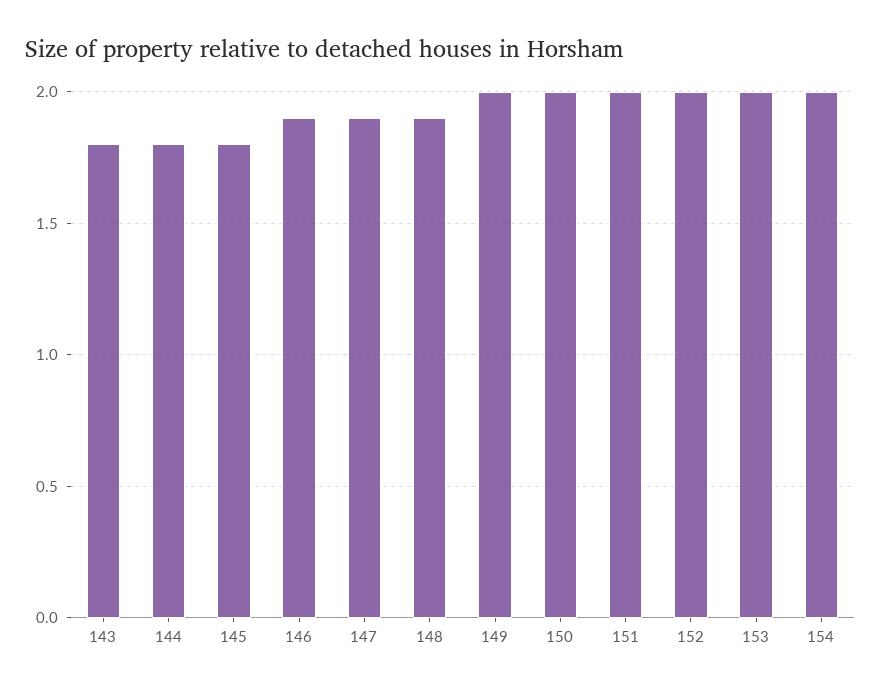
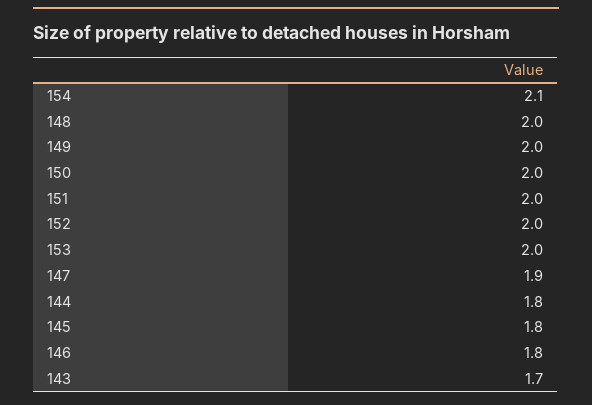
  {
-   "143": 1.8,
+   "143": 1.7,
    "144": 1.8,
    "145": 1.8,
-   "146": 1.9,
+   "146": 1.8,
    "147": 1.9,
-   "148": 1.9,
+   "148": 2,
    "149": 2,
    "150": 2,
    "151": 2,
    "152": 2,
    "153": 2,
-   "154": 2
+   "154": 2.1
  }

